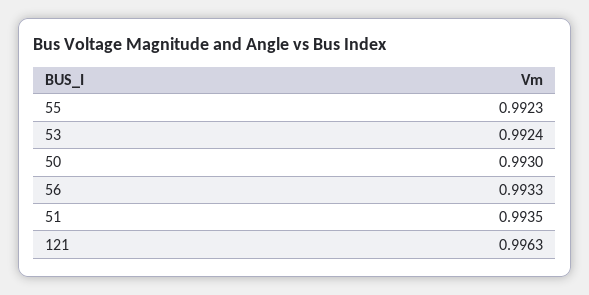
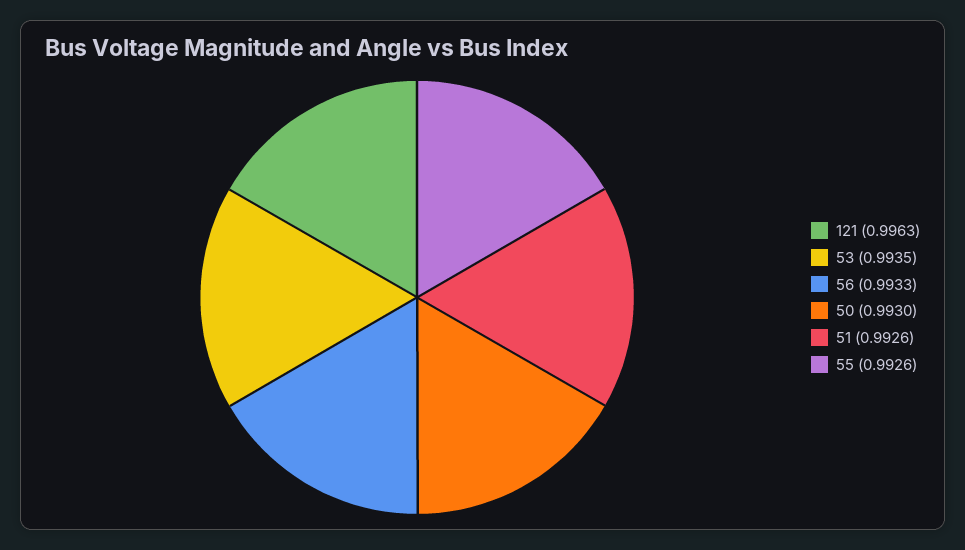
  {
-   "55": 0.9923,
+   "55": 0.9926,
-   "53": 0.9924,
+   "53": 0.9935,
    "50": 0.993,
    "56": 0.9933,
-   "51": 0.9935,
+   "51": 0.9926,
    "121": 0.9963
  }

